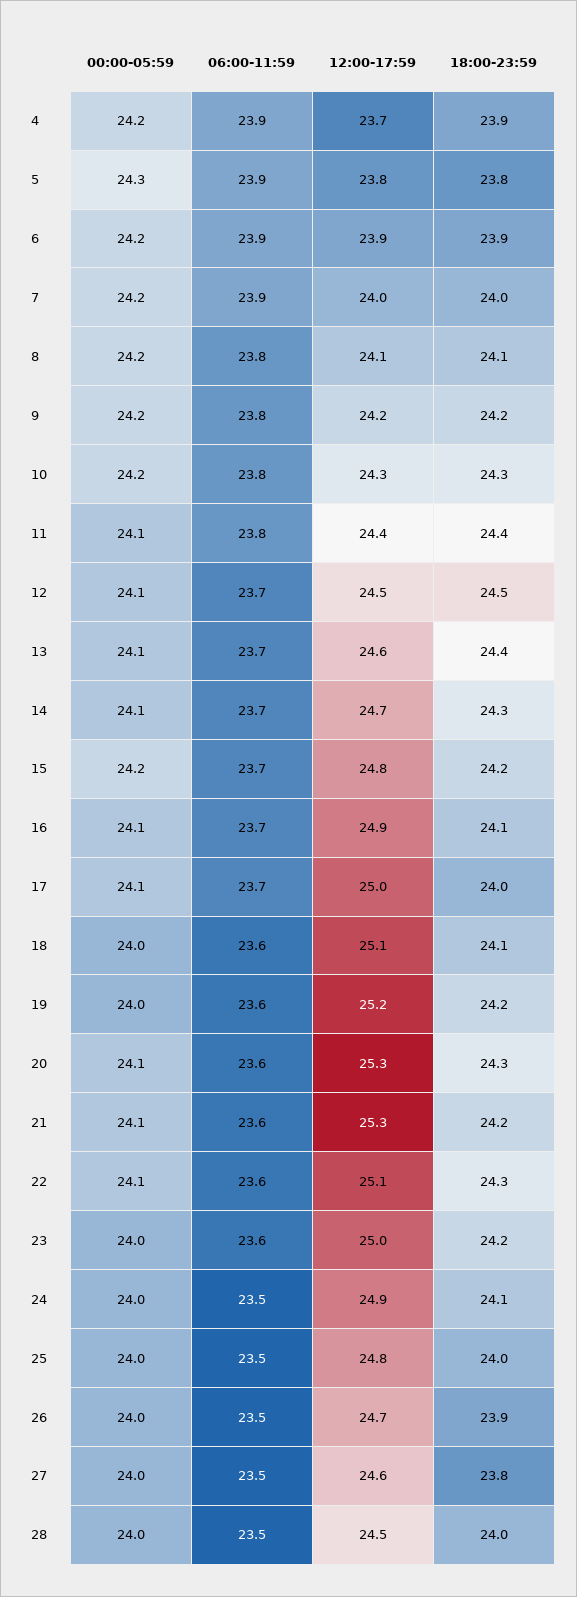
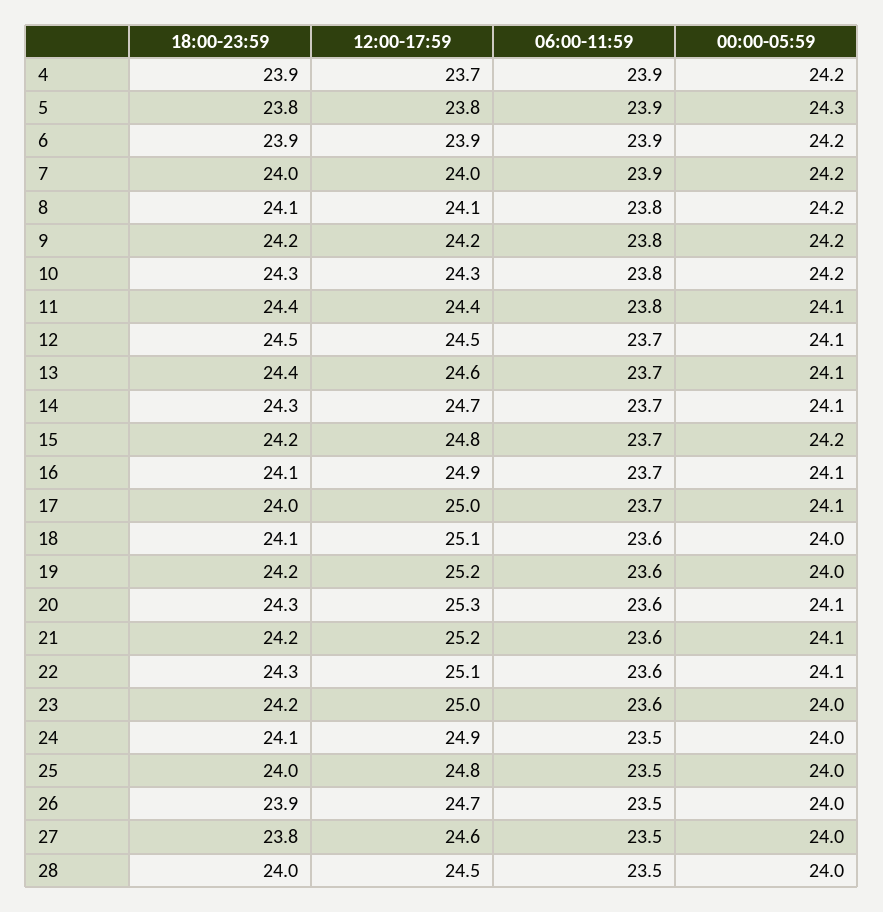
  {
    "00:00-05:59": {
      "4": 24.2,
      "5": 24.3,
      "6": 24.2,
      "7": 24.2,
      "8": 24.2,
      "9": 24.2,
      "10": 24.2,
      "11": 24.1,
      "12": 24.1,
      "13": 24.1,
      "14": 24.1,
      "15": 24.2,
      "16": 24.1,
      "17": 24.1,
      "18": 24,
      "19": 24,
      "20": 24.1,
      "21": 24.1,
      "22": 24.1,
      "23": 24,
      "24": 24,
      "25": 24,
      "26": 24,
      "27": 24,
      "28": 24
    },
    "06:00-11:59": {
      "4": 23.9,
      "5": 23.9,
      "6": 23.9,
      "7": 23.9,
      "8": 23.8,
      "9": 23.8,
      "10": 23.8,
      "11": 23.8,
      "12": 23.7,
      "13": 23.7,
      "14": 23.7,
      "15": 23.7,
      "16": 23.7,
      "17": 23.7,
      "18": 23.6,
      "19": 23.6,
      "20": 23.6,
      "21": 23.6,
      "22": 23.6,
      "23": 23.6,
      "24": 23.5,
      "25": 23.5,
      "26": 23.5,
      "27": 23.5,
      "28": 23.5
    },
    "12:00-17:59": {
      "4": 23.7,
      "5": 23.8,
      "6": 23.9,
      "7": 24,
      "8": 24.1,
      "9": 24.2,
      "10": 24.3,
      "11": 24.4,
      "12": 24.5,
      "13": 24.6,
      "14": 24.7,
      "15": 24.8,
      "16": 24.9,
      "17": 25,
      "18": 25.1,
      "19": 25.2,
      "20": 25.3,
-     "21": 25.3,
+     "21": 25.2,
      "22": 25.1,
      "23": 25,
      "24": 24.9,
      "25": 24.8,
      "26": 24.7,
      "27": 24.6,
      "28": 24.5
    },
    "18:00-23:59": {
      "4": 23.9,
      "5": 23.8,
      "6": 23.9,
      "7": 24,
      "8": 24.1,
      "9": 24.2,
      "10": 24.3,
      "11": 24.4,
      "12": 24.5,
      "13": 24.4,
      "14": 24.3,
      "15": 24.2,
      "16": 24.1,
      "17": 24,
      "18": 24.1,
      "19": 24.2,
      "20": 24.3,
      "21": 24.2,
      "22": 24.3,
      "23": 24.2,
      "24": 24.1,
      "25": 24,
      "26": 23.9,
      "27": 23.8,
      "28": 24
    }
  }

